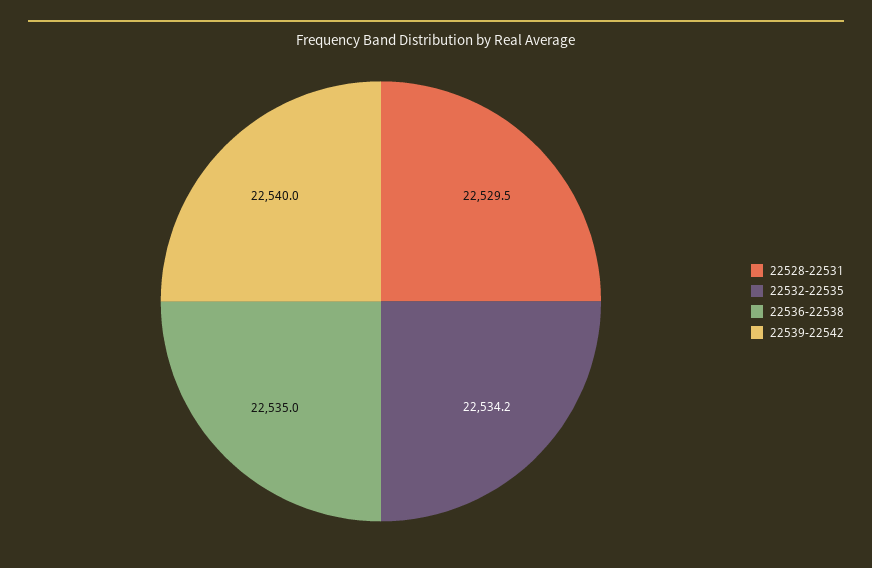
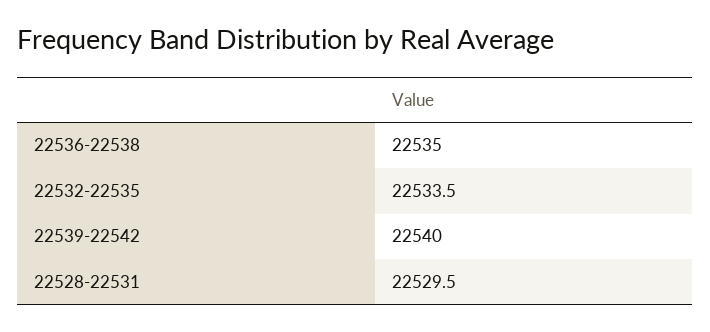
  {
    "22528-22531": 22529.5,
-   "22532-22535": 22534.2,
+   "22532-22535": 22533.5,
    "22536-22538": 22535,
    "22539-22542": 22540
  }

